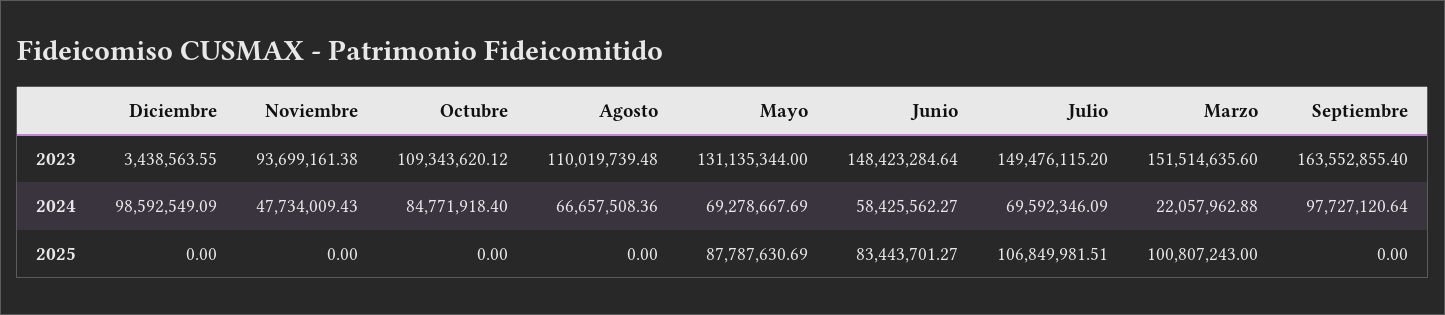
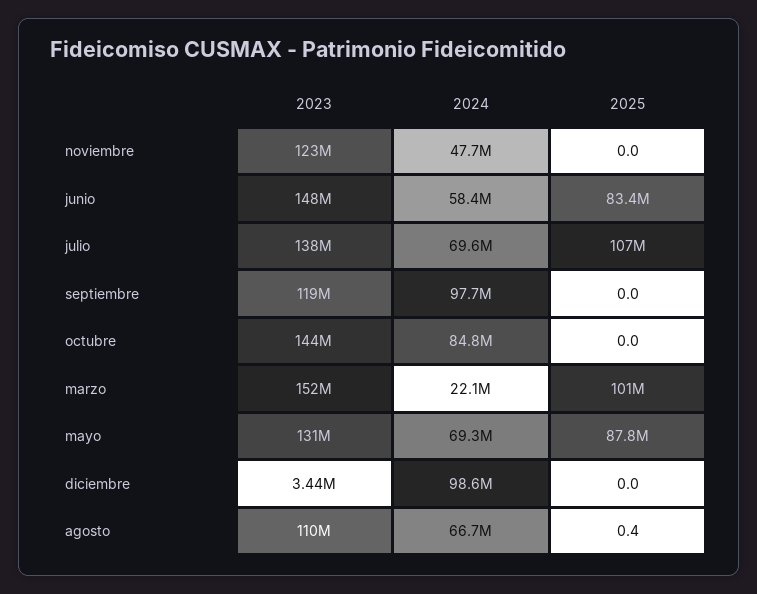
  {
    "Diciembre": {
      "2023": 3438563.55,
      "2024": 98592549.09,
      "2025": 0
    },
    "Noviembre": {
-     "2023": 93699161.38,
+     "2023": 123000000,
      "2024": 47734009.43,
      "2025": 0
    },
    "Octubre": {
-     "2023": 109343620.12,
+     "2023": 144000000,
      "2024": 84771918.4,
      "2025": 0
    },
    "Agosto": {
      "2023": 110019739.48,
      "2024": 66657508.36,
-     "2025": 0
+     "2025": 0.4
    },
    "Mayo": {
      "2023": 131135344,
      "2024": 69278667.69,
      "2025": 87787630.69
    },
    "Junio": {
      "2023": 148423284.64,
      "2024": 58425562.27,
      "2025": 83443701.27
    },
    "Julio": {
-     "2023": 149476115.2,
+     "2023": 138000000,
      "2024": 69592346.09,
      "2025": 106849981.51
    },
    "Marzo": {
      "2023": 151514635.6,
      "2024": 22057962.88,
      "2025": 100807243
    },
    "Septiembre": {
-     "2023": 163552855.4,
+     "2023": 119000000,
      "2024": 97727120.64,
      "2025": 0
    }
  }

